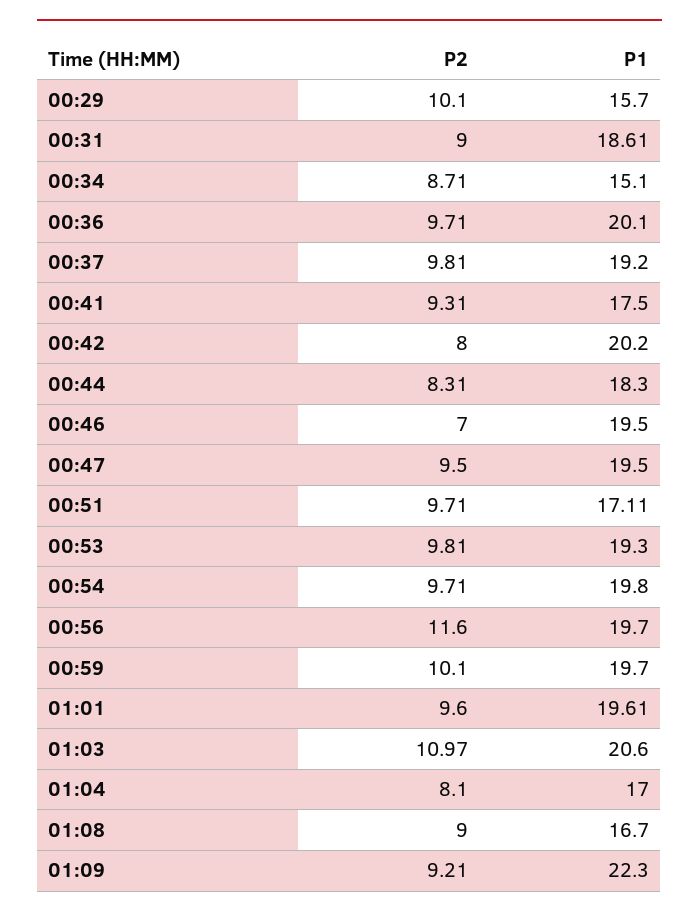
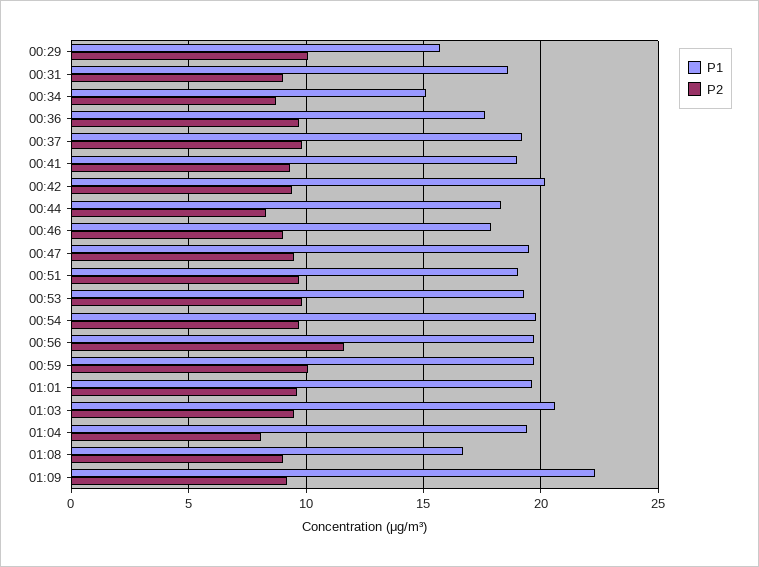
  {
    "P2": {
      "00:29": 10.1,
      "00:31": 9,
      "00:34": 8.71,
      "00:36": 9.71,
      "00:37": 9.81,
      "00:41": 9.31,
-     "00:42": 8,
+     "00:42": 9.5,
      "00:44": 8.31,
-     "00:46": 7,
+     "00:46": 9,
      "00:47": 9.5,
      "00:51": 9.71,
      "00:53": 9.81,
      "00:54": 9.71,
      "00:56": 11.6,
      "00:59": 10.1,
      "01:01": 9.6,
-     "01:03": 10.97,
+     "01:03": 9.5,
      "01:04": 8.1,
      "01:08": 9,
      "01:09": 9.21
    },
    "P1": {
      "00:29": 15.7,
      "00:31": 18.61,
      "00:34": 15.1,
-     "00:36": 20.1,
+     "00:36": 17.5,
      "00:37": 19.2,
-     "00:41": 17.5,
+     "00:41": 19,
      "00:42": 20.2,
      "00:44": 18.3,
-     "00:46": 19.5,
+     "00:46": 18,
      "00:47": 19.5,
-     "00:51": 17.11,
+     "00:51": 19,
      "00:53": 19.3,
      "00:54": 19.8,
      "00:56": 19.7,
      "00:59": 19.7,
      "01:01": 19.61,
      "01:03": 20.6,
-     "01:04": 17,
+     "01:04": 19.5,
      "01:08": 16.7,
      "01:09": 22.3
    }
  }

